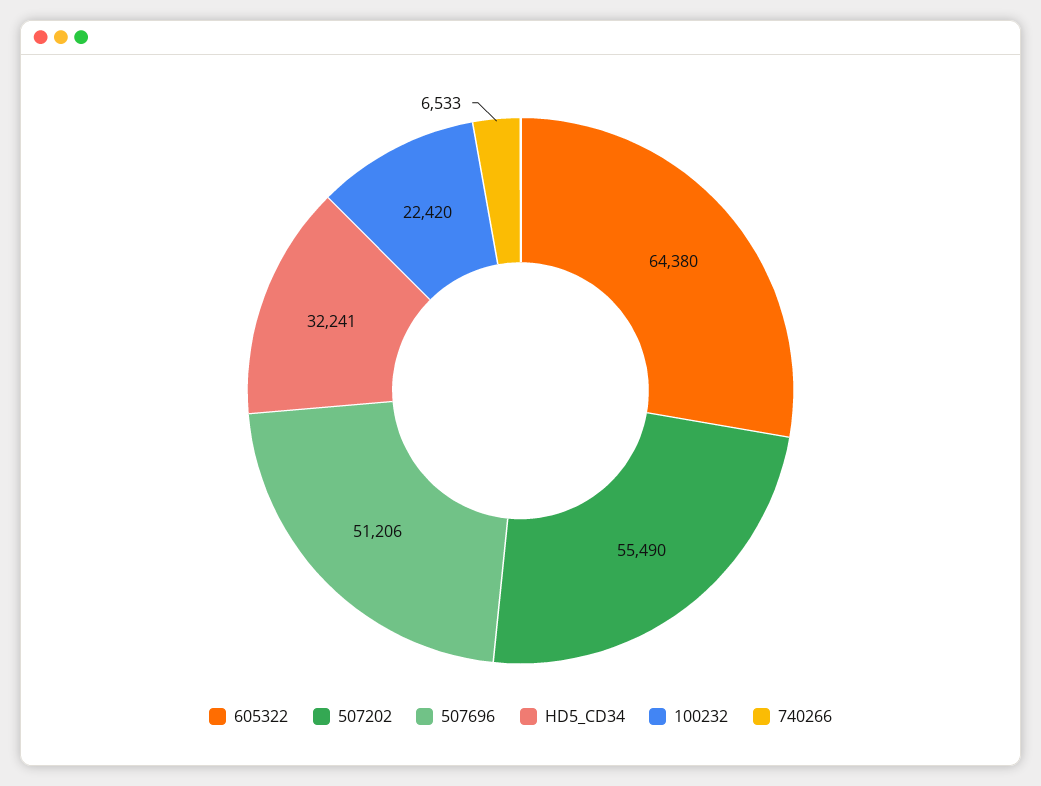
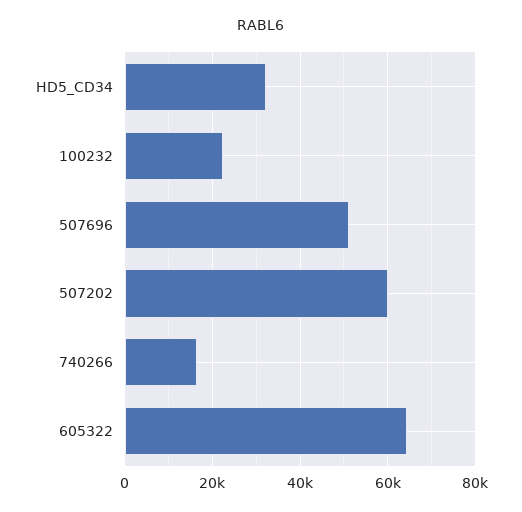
  {
    "605322": 64380,
-   "507202": 55490,
+   "507202": 60000,
    "507696": 51206,
    "HD5_CD34": 32241,
    "100232": 22420,
-   "740266": 6533
+   "740266": 16000
  }

